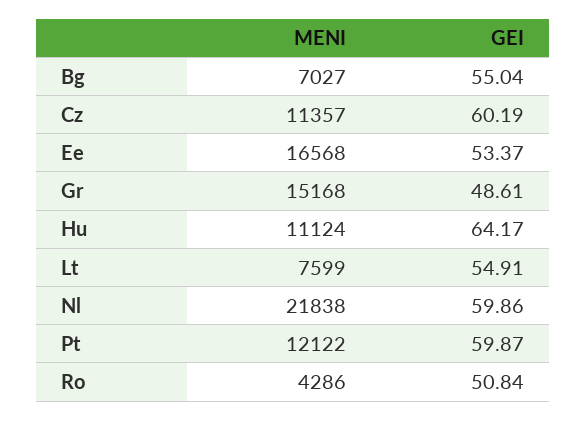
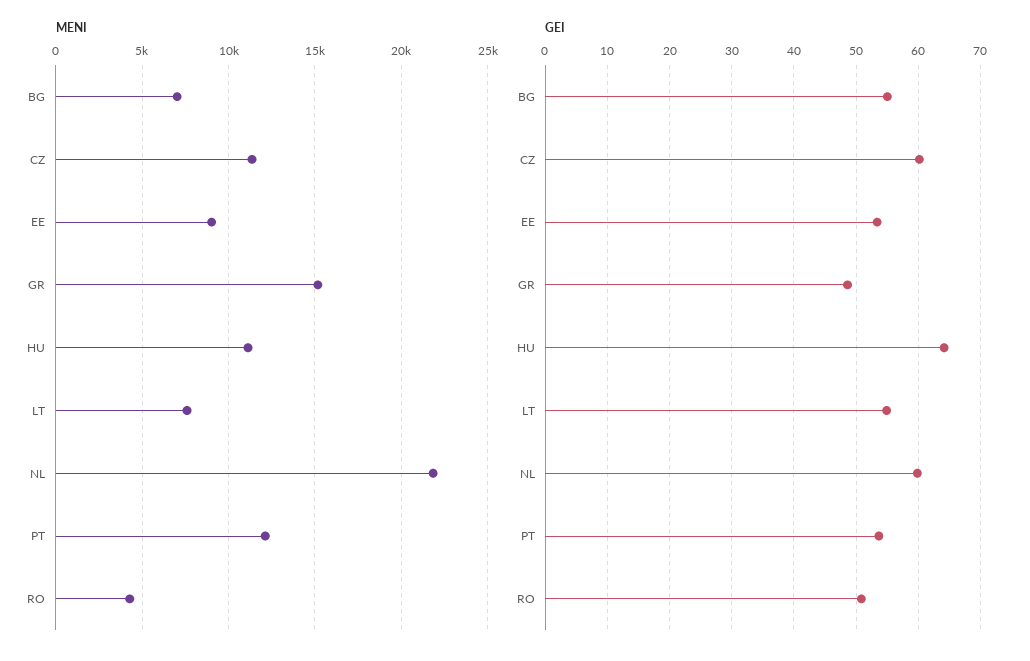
  {
    "MENI": {
      "Bg": 7027,
      "Cz": 11357,
-     "Ee": 16568,
+     "Ee": 9000,
      "Gr": 15168,
      "Hu": 11124,
      "Lt": 7599,
      "Nl": 21838,
      "Pt": 12122,
      "Ro": 4286
    },
    "GEI": {
      "Bg": 55.04,
      "Cz": 60.19,
      "Ee": 53.37,
      "Gr": 48.61,
      "Hu": 64.17,
      "Lt": 54.91,
      "Nl": 59.86,
-     "Pt": 59.87,
+     "Pt": 54,
      "Ro": 50.84
    }
  }

